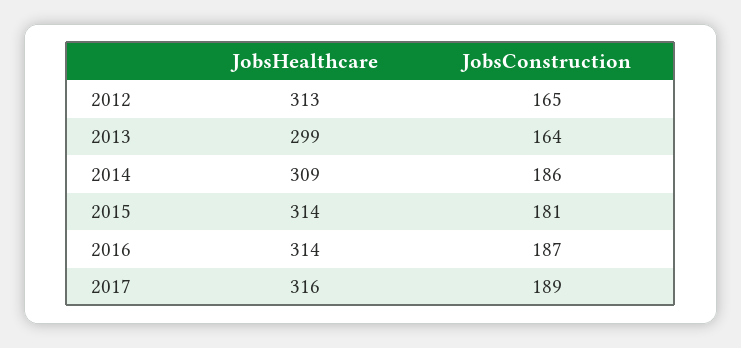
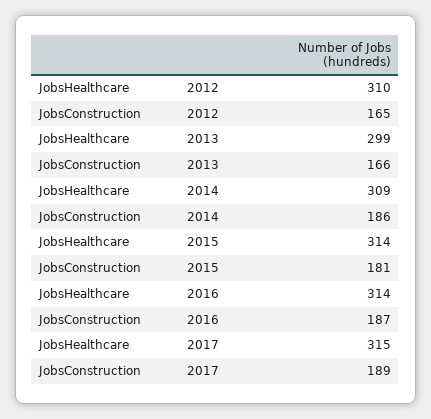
  {
    "JobsHealthcare": {
-     "2012": 313,
+     "2012": 310,
      "2013": 299,
      "2014": 309,
      "2015": 314,
      "2016": 314,
-     "2017": 316
+     "2017": 315
    },
    "JobsConstruction": {
      "2012": 165,
-     "2013": 164,
+     "2013": 166,
      "2014": 186,
      "2015": 181,
      "2016": 187,
      "2017": 189
    }
  }

